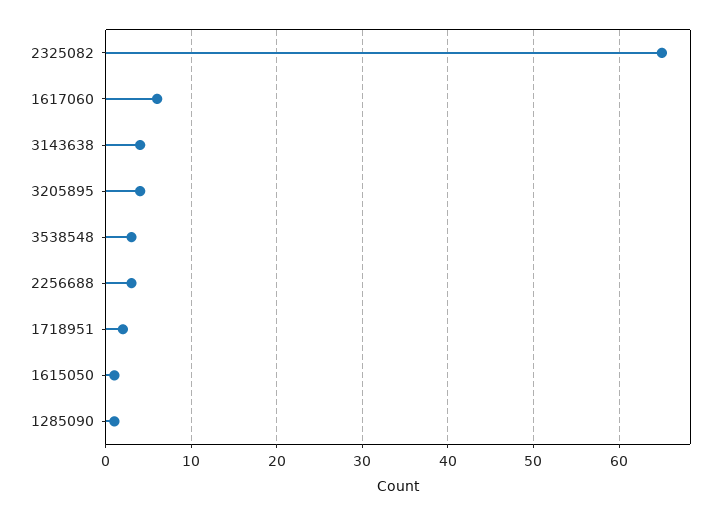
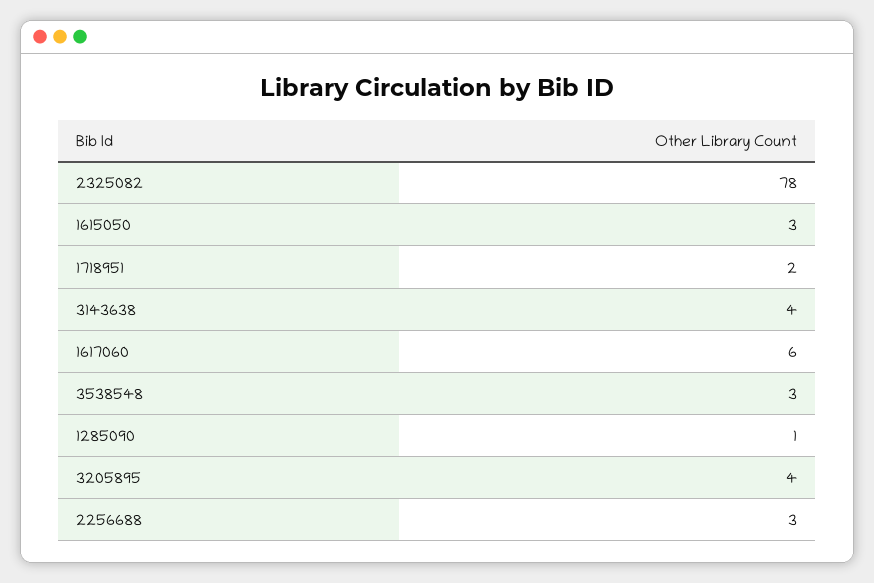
  {
-   "2325082": 65,
+   "2325082": 78,
    "1617060": 6,
    "3143638": 4,
    "3205895": 4,
    "3538548": 3,
    "2256688": 3,
    "1718951": 2,
-   "1615050": 1,
+   "1615050": 3,
    "1285090": 1
  }

